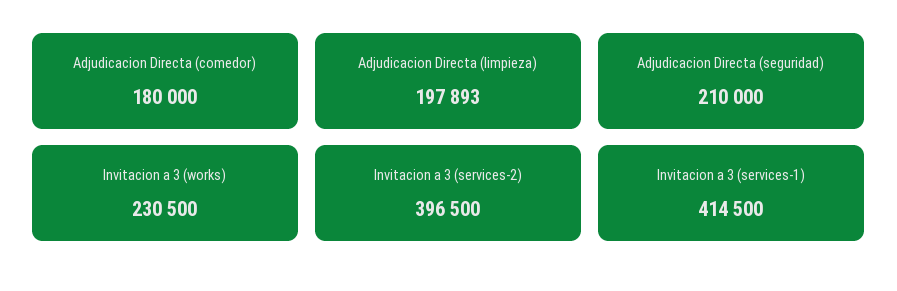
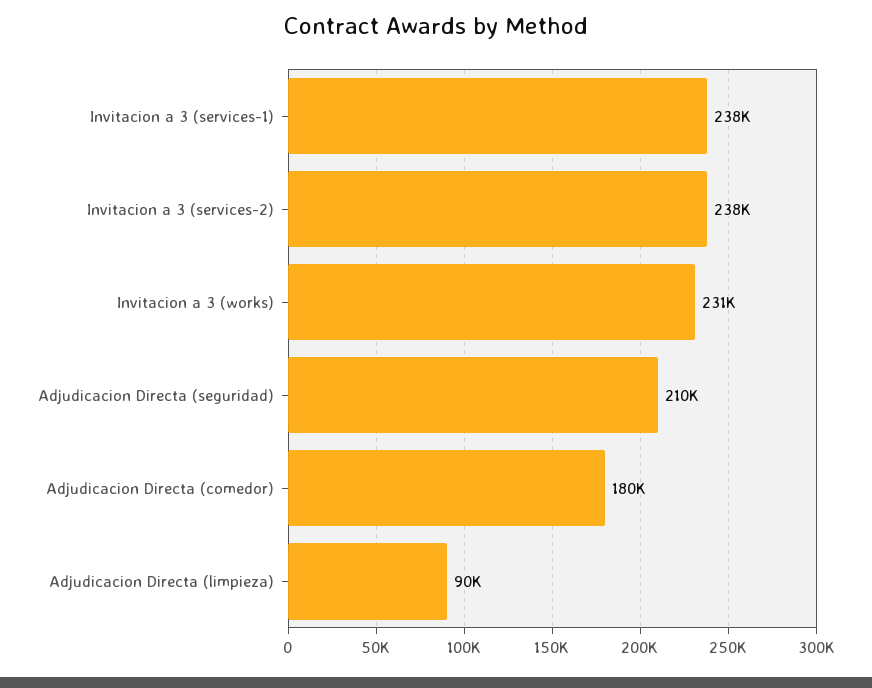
  {
    "Adjudicacion Directa (comedor)": 180000,
-   "Adjudicacion Directa (limpieza)": 197893,
+   "Adjudicacion Directa (limpieza)": 90000,
    "Adjudicacion Directa (seguridad)": 210000,
    "Invitacion a 3 (works)": 230500,
-   "Invitacion a 3 (services-2)": 396500,
+   "Invitacion a 3 (services-2)": 238000,
-   "Invitacion a 3 (services-1)": 414500
+   "Invitacion a 3 (services-1)": 238000
  }

